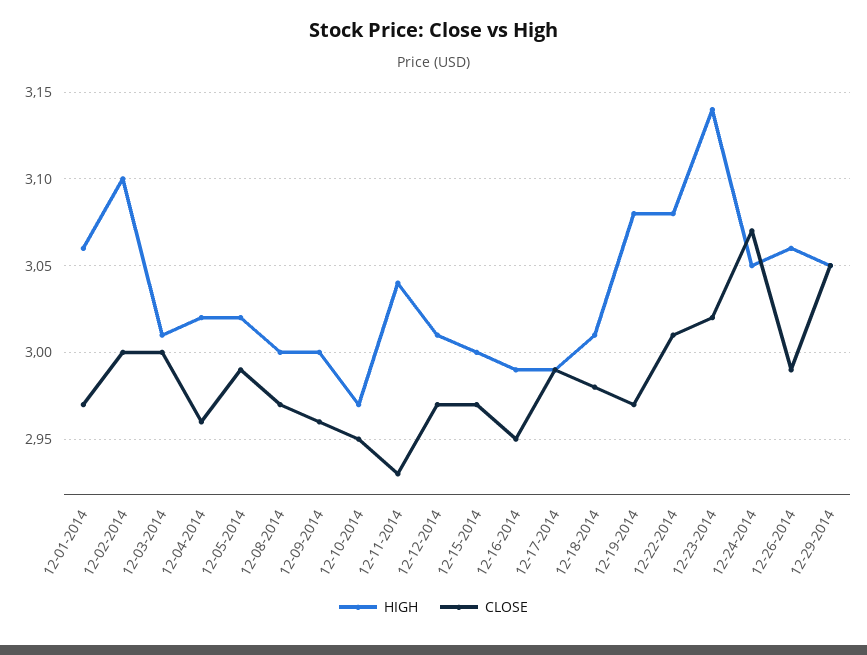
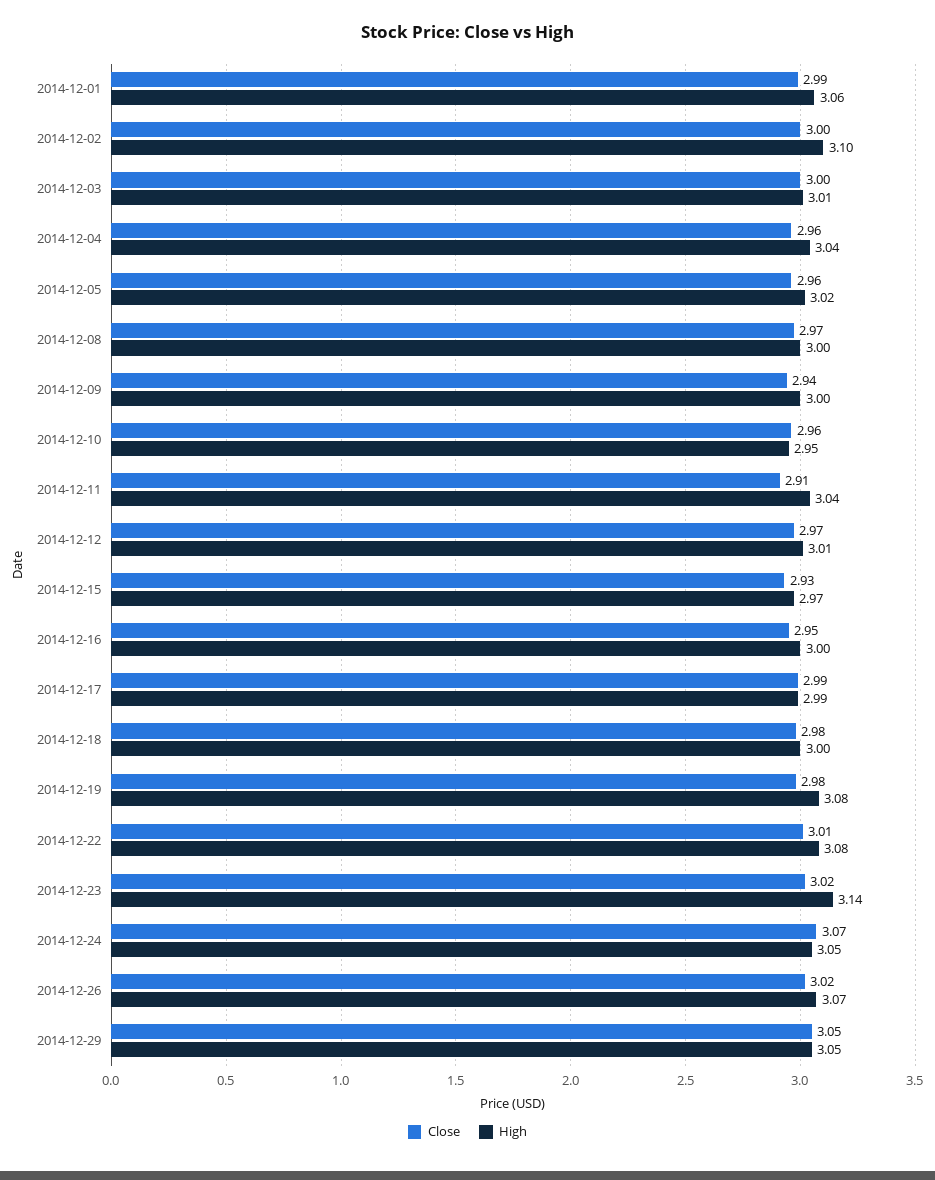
  {
    "HIGH": {
      "12-01-2014": 3.06,
      "12-02-2014": 3.1,
      "12-03-2014": 3.01,
-     "12-04-2014": 3.02,
+     "12-04-2014": 3.04,
      "12-05-2014": 3.02,
      "12-08-2014": 3,
      "12-09-2014": 3,
-     "12-10-2014": 2.97,
+     "12-10-2014": 2.95,
      "12-11-2014": 3.04,
      "12-12-2014": 3.01,
-     "12-15-2014": 3,
+     "12-15-2014": 2.97,
-     "12-16-2014": 2.99,
+     "12-16-2014": 3,
      "12-17-2014": 2.99,
-     "12-18-2014": 3.01,
+     "12-18-2014": 3,
      "12-19-2014": 3.08,
      "12-22-2014": 3.08,
      "12-23-2014": 3.14,
      "12-24-2014": 3.05,
-     "12-26-2014": 3.06,
+     "12-26-2014": 3.07,
      "12-29-2014": 3.05
    },
    "CLOSE": {
-     "12-01-2014": 2.97,
+     "12-01-2014": 2.99,
      "12-02-2014": 3,
      "12-03-2014": 3,
      "12-04-2014": 2.96,
-     "12-05-2014": 2.99,
+     "12-05-2014": 2.96,
      "12-08-2014": 2.97,
-     "12-09-2014": 2.96,
+     "12-09-2014": 2.94,
-     "12-10-2014": 2.95,
+     "12-10-2014": 2.96,
-     "12-11-2014": 2.93,
+     "12-11-2014": 2.91,
      "12-12-2014": 2.97,
-     "12-15-2014": 2.97,
+     "12-15-2014": 2.93,
      "12-16-2014": 2.95,
      "12-17-2014": 2.99,
      "12-18-2014": 2.98,
-     "12-19-2014": 2.97,
+     "12-19-2014": 2.98,
      "12-22-2014": 3.01,
      "12-23-2014": 3.02,
      "12-24-2014": 3.07,
-     "12-26-2014": 2.99,
+     "12-26-2014": 3.02,
      "12-29-2014": 3.05
    }
  }

